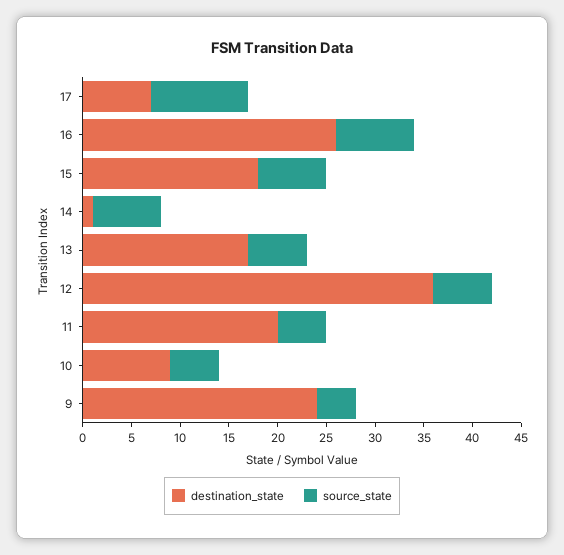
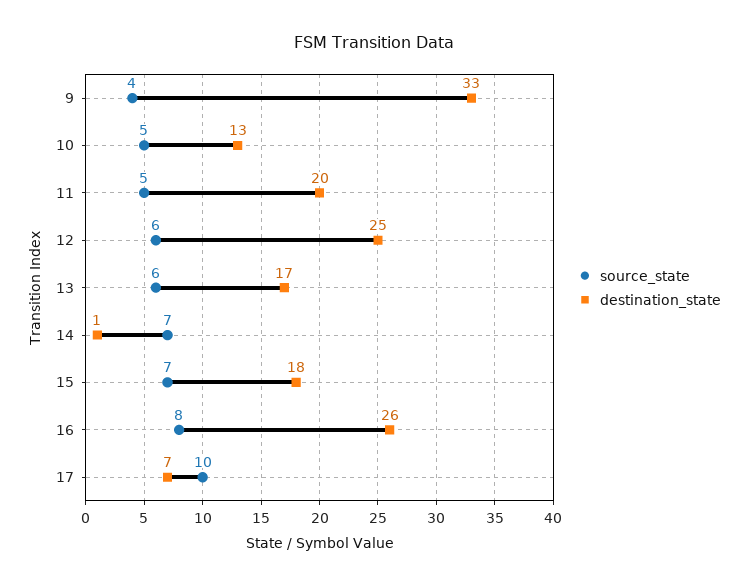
  {
    "destination_state": {
      "17": 7,
      "16": 26,
      "15": 18,
      "14": 1,
      "13": 17,
-     "12": 36,
+     "12": 25,
      "11": 20,
-     "10": 9,
+     "10": 13,
-     "9": 24
+     "9": 33
    },
    "source_state": {
      "17": 10,
      "16": 8,
      "15": 7,
      "14": 7,
      "13": 6,
      "12": 6,
      "11": 5,
      "10": 5,
      "9": 4
    }
  }

